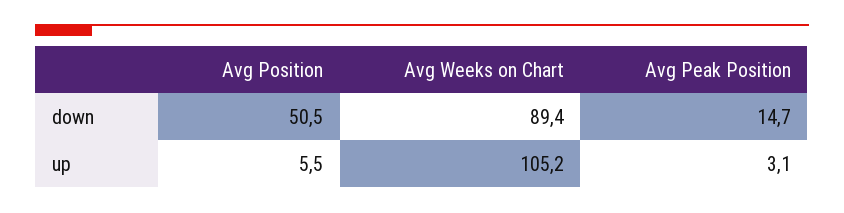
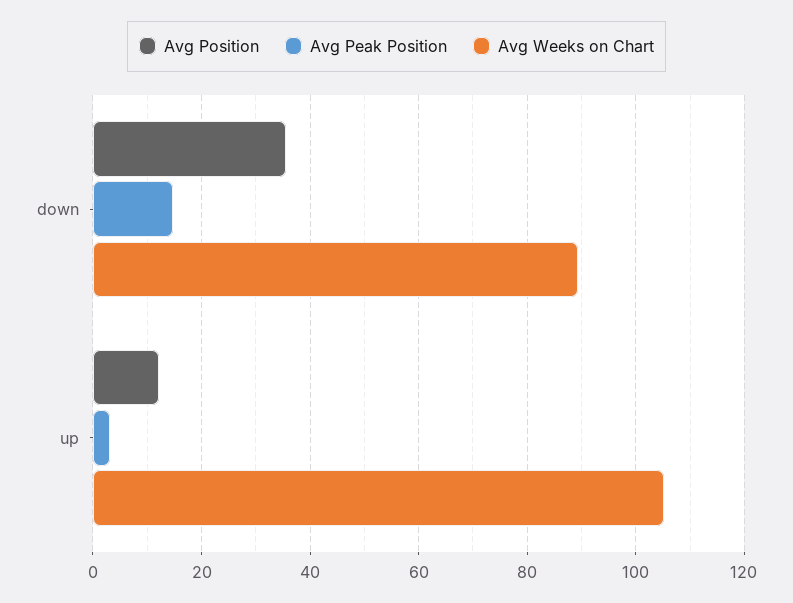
  {
    "Avg Position": {
-     "down": 50.5,
+     "down": 36,
-     "up": 5.5
+     "up": 12
    },
    "Avg Weeks on Chart": {
      "down": 89.4,
      "up": 105.2
    },
    "Avg Peak Position": {
      "down": 14.7,
      "up": 3.1
    }
  }

